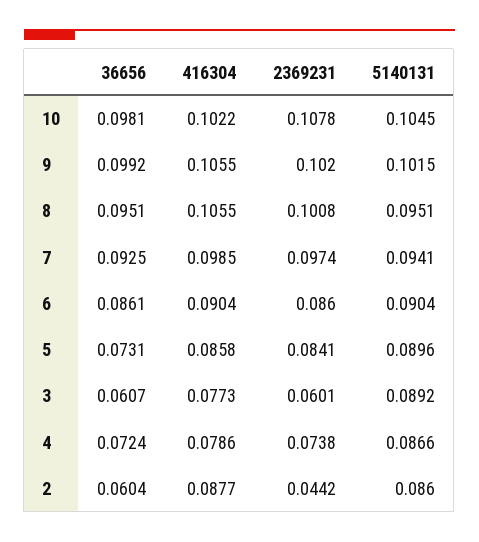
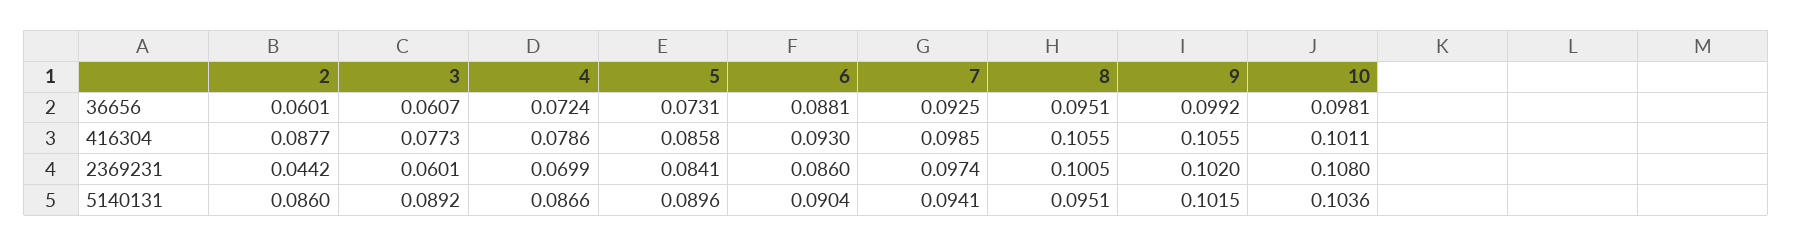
  {
    "36656": {
      "10": 0.0981,
      "9": 0.0992,
      "8": 0.0951,
      "7": 0.0925,
-     "6": 0.0861,
+     "6": 0.0881,
      "5": 0.0731,
      "3": 0.0607,
      "4": 0.0724,
-     "2": 0.0604
+     "2": 0.0601
    },
    "416304": {
-     "10": 0.1022,
+     "10": 0.1011,
      "9": 0.1055,
      "8": 0.1055,
      "7": 0.0985,
-     "6": 0.0904,
+     "6": 0.093,
      "5": 0.0858,
      "3": 0.0773,
      "4": 0.0786,
      "2": 0.0877
    },
    "2369231": {
-     "10": 0.1078,
+     "10": 0.108,
      "9": 0.102,
-     "8": 0.1008,
+     "8": 0.1005,
      "7": 0.0974,
      "6": 0.086,
      "5": 0.0841,
      "3": 0.0601,
-     "4": 0.0738,
+     "4": 0.0699,
      "2": 0.0442
    },
    "5140131": {
-     "10": 0.1045,
+     "10": 0.1036,
      "9": 0.1015,
      "8": 0.0951,
      "7": 0.0941,
      "6": 0.0904,
      "5": 0.0896,
      "3": 0.0892,
      "4": 0.0866,
      "2": 0.086
    }
  }

